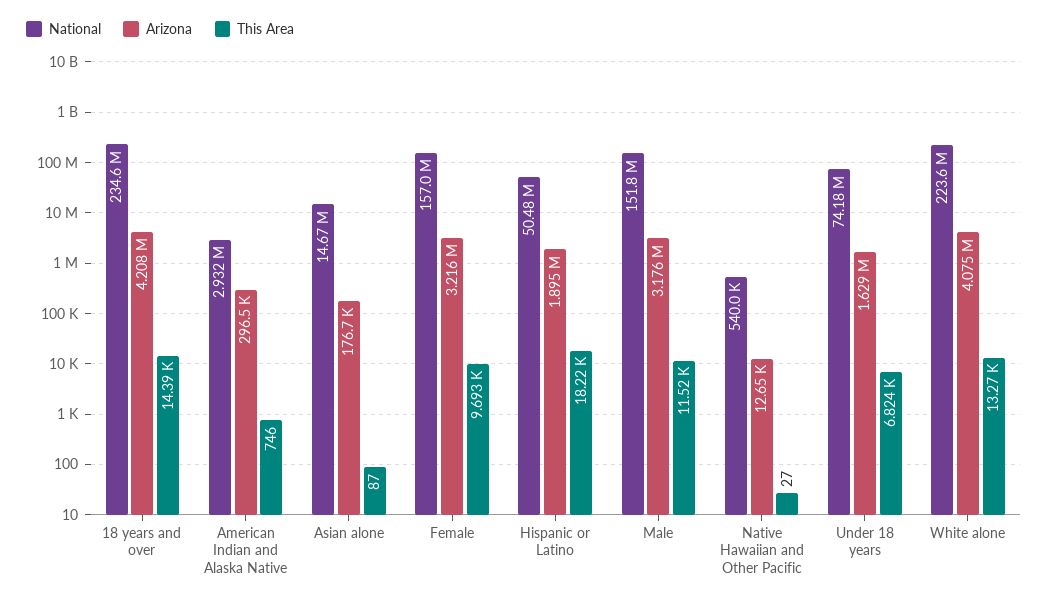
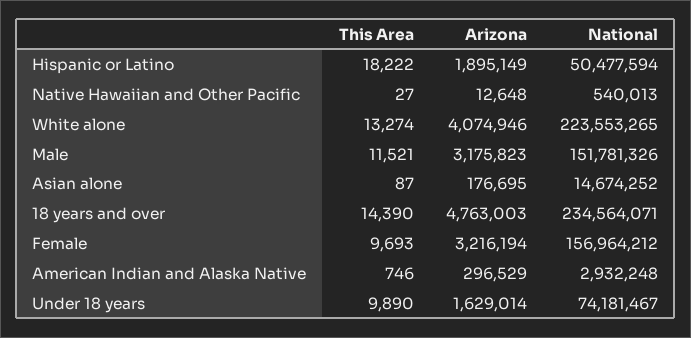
  {
    "National": {
      "18 years and over": 234564071,
      "American Indian and Alaska Native": 2932248,
      "Asian alone": 14674252,
      "Female": 156964212,
      "Hispanic or Latino": 50477594,
      "Male": 151781326,
      "Native Hawaiian and Other Pacific": 540013,
      "Under 18 years": 74181467,
      "White alone": 223553265
    },
    "Arizona": {
-     "18 years and over": 4208000,
+     "18 years and over": 4763003,
      "American Indian and Alaska Native": 296529,
      "Asian alone": 176695,
      "Female": 3216194,
      "Hispanic or Latino": 1895149,
      "Male": 3175823,
      "Native Hawaiian and Other Pacific": 12648,
      "Under 18 years": 1629014,
      "White alone": 4074946
    },
    "This Area": {
      "18 years and over": 14390,
      "American Indian and Alaska Native": 746,
      "Asian alone": 87,
      "Female": 9693,
      "Hispanic or Latino": 18222,
      "Male": 11521,
      "Native Hawaiian and Other Pacific": 27,
-     "Under 18 years": 6824,
+     "Under 18 years": 9890,
      "White alone": 13274
    }
  }

